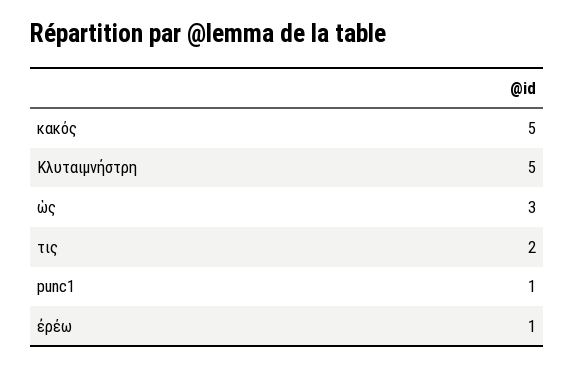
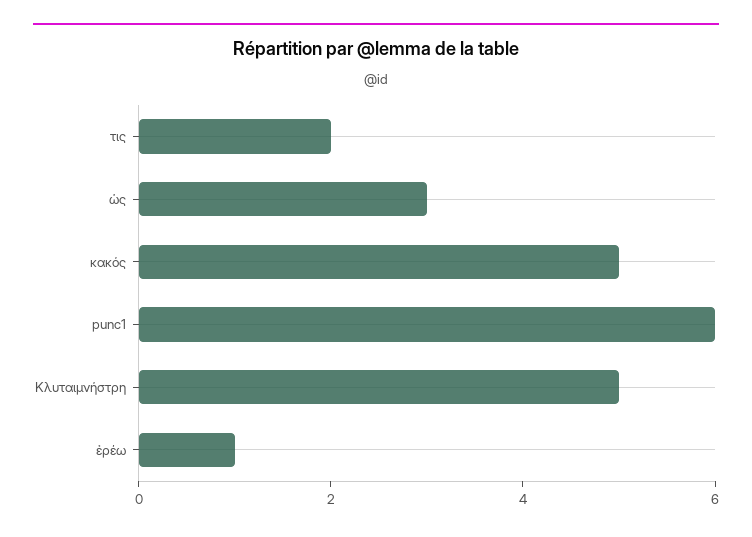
  {
    "κακός": 5,
    "Κλυταιμνήστρη": 5,
    "ὡς": 3,
    "τις": 2,
-   "punc1": 1,
+   "punc1": 6,
    "ἐρέω": 1
  }

